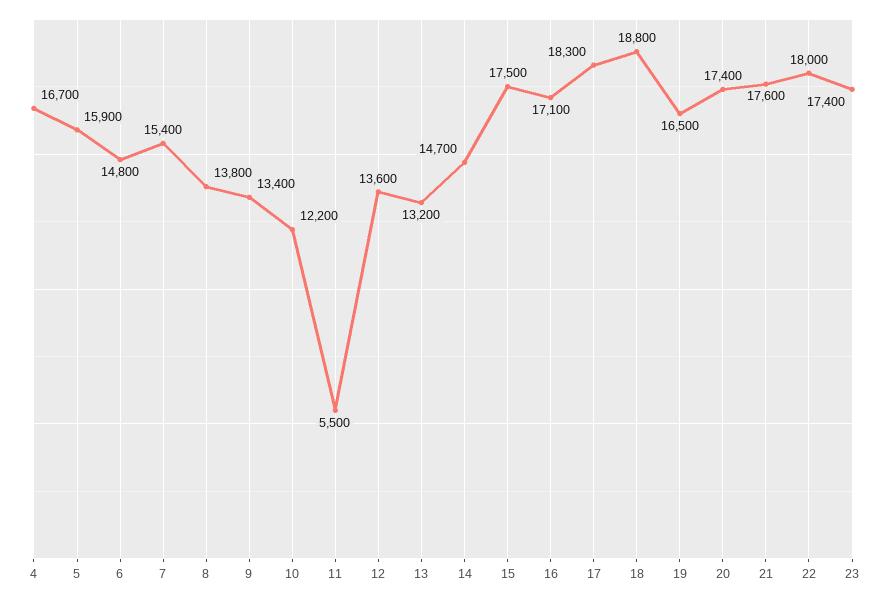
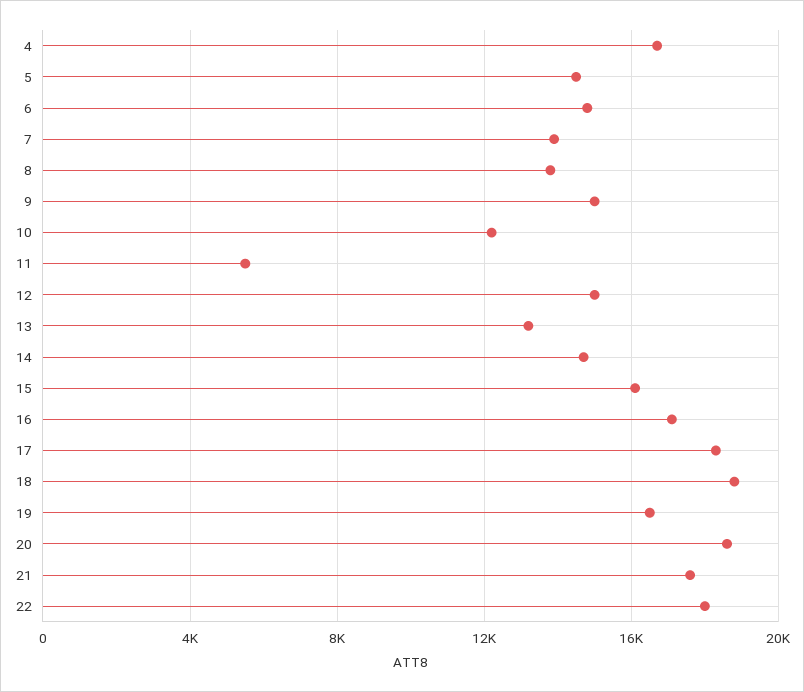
  {
    "4": 16700,
-   "5": 15900,
+   "5": 14500,
    "6": 14800,
-   "7": 15400,
+   "7": 14000,
    "8": 13800,
-   "9": 13400,
+   "9": 15000,
    "10": 12200,
    "11": 5500,
-   "12": 13600,
+   "12": 15000,
    "13": 13200,
    "14": 14700,
-   "15": 17500,
+   "15": 16000,
    "16": 17100,
    "17": 18300,
    "18": 18800,
    "19": 16500,
-   "20": 17400,
+   "20": 18500,
    "21": 17600,
-   "22": 18000,
+   "22": 18000
-   "23": 17400
  }

